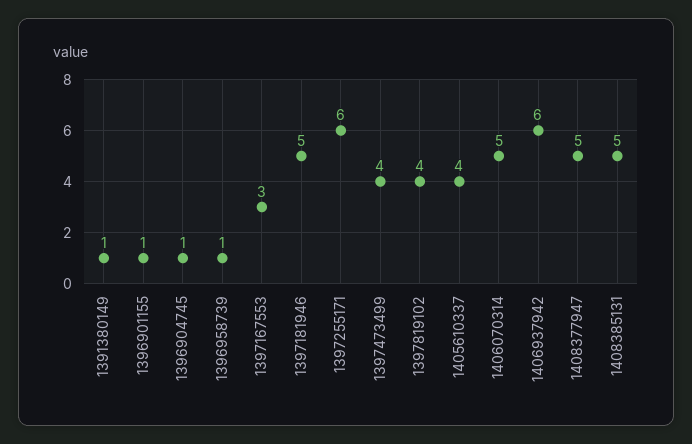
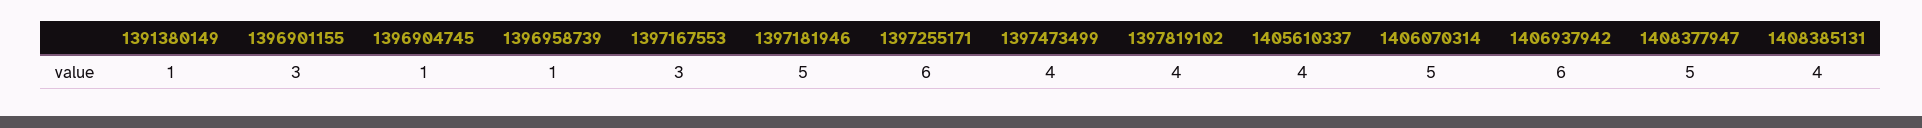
  {
    "1391380149": 1,
-   "1396901155": 1,
+   "1396901155": 3,
    "1396904745": 1,
    "1396958739": 1,
    "1397167553": 3,
    "1397181946": 5,
    "1397255171": 6,
    "1397473499": 4,
    "1397819102": 4,
    "1405610337": 4,
    "1406070314": 5,
    "1406937942": 6,
    "1408377947": 5,
-   "1408385131": 5
+   "1408385131": 4
  }

